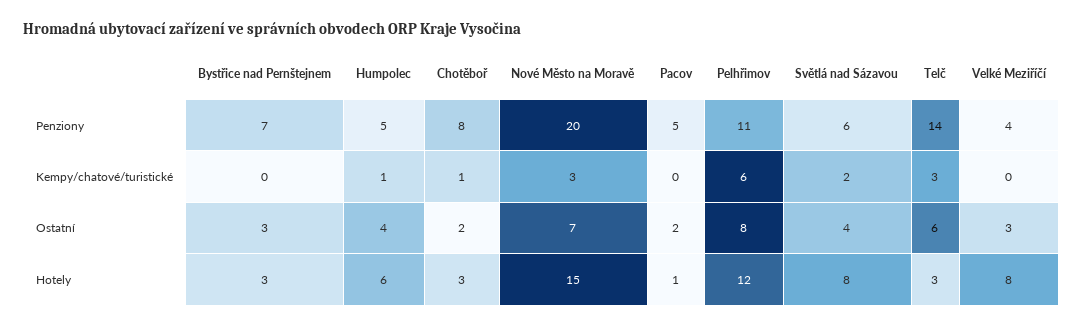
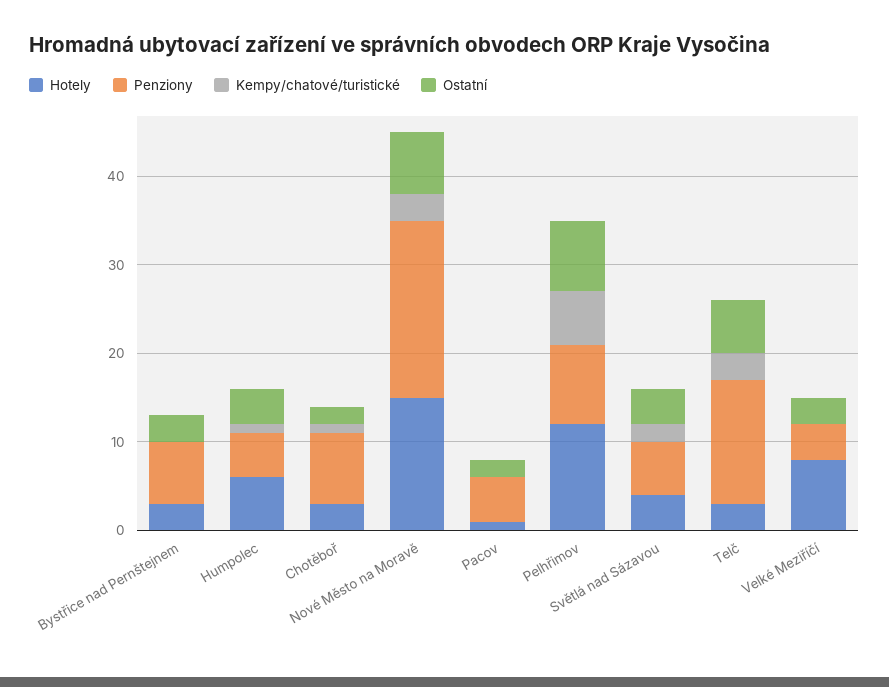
  {
    "Penziony": {
      "Bystřice nad Pernštejnem": 7,
      "Humpolec": 5,
      "Chotěboř": 8,
      "Nové Město na Moravě": 20,
      "Pacov": 5,
-     "Pelhřimov": 11,
+     "Pelhřimov": 9,
      "Světlá nad Sázavou": 6,
      "Telč": 14,
      "Velké Meziříčí": 4
    },
    "Kempy/chatové/turistické": {
      "Bystřice nad Pernštejnem": 0,
      "Humpolec": 1,
      "Chotěboř": 1,
      "Nové Město na Moravě": 3,
      "Pacov": 0,
      "Pelhřimov": 6,
      "Světlá nad Sázavou": 2,
      "Telč": 3,
      "Velké Meziříčí": 0
    },
    "Ostatní": {
      "Bystřice nad Pernštejnem": 3,
      "Humpolec": 4,
      "Chotěboř": 2,
      "Nové Město na Moravě": 7,
      "Pacov": 2,
      "Pelhřimov": 8,
      "Světlá nad Sázavou": 4,
      "Telč": 6,
      "Velké Meziříčí": 3
    },
    "Hotely": {
      "Bystřice nad Pernštejnem": 3,
      "Humpolec": 6,
      "Chotěboř": 3,
      "Nové Město na Moravě": 15,
      "Pacov": 1,
      "Pelhřimov": 12,
-     "Světlá nad Sázavou": 8,
+     "Světlá nad Sázavou": 4,
      "Telč": 3,
      "Velké Meziříčí": 8
    }
  }

